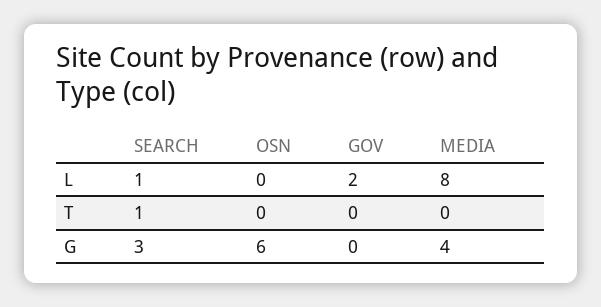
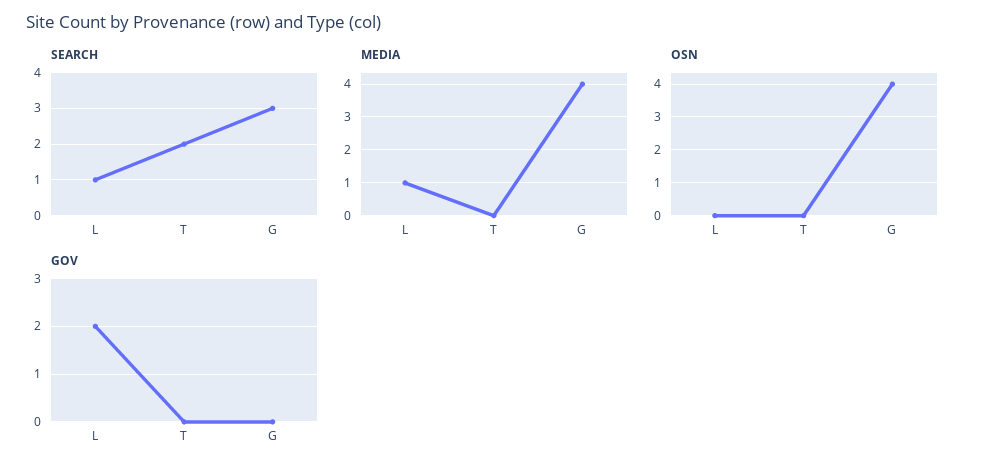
  {
    "SEARCH": {
      "L": 1,
-     "T": 1,
+     "T": 2,
      "G": 3
    },
    "OSN": {
      "L": 0,
      "T": 0,
-     "G": 6
+     "G": 4
    },
    "GOV": {
      "L": 2,
      "T": 0,
      "G": 0
    },
    "MEDIA": {
-     "L": 8,
+     "L": 1,
      "T": 0,
      "G": 4
    }
  }

